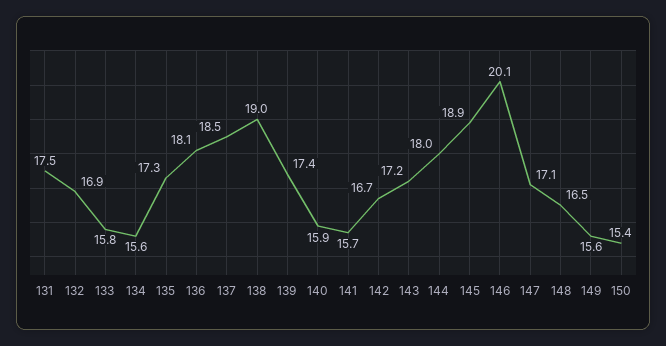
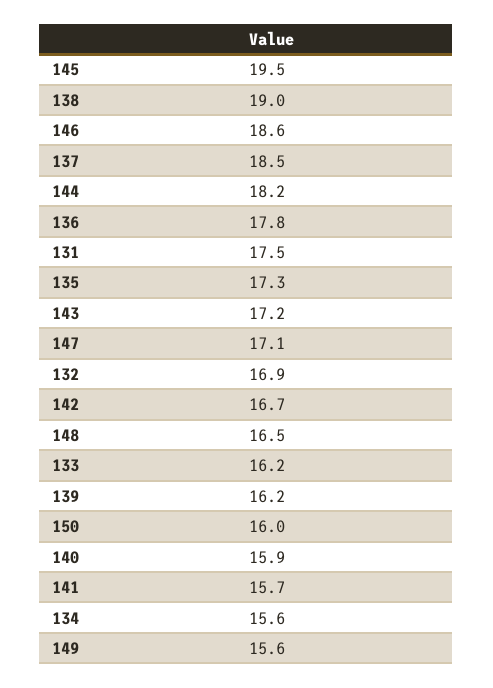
  {
    "131": 17.5,
    "132": 16.9,
-   "133": 15.8,
+   "133": 16.2,
    "134": 15.6,
    "135": 17.3,
-   "136": 18.1,
+   "136": 17.8,
    "137": 18.5,
    "138": 19,
-   "139": 17.4,
+   "139": 16.2,
    "140": 15.9,
    "141": 15.7,
    "142": 16.7,
    "143": 17.2,
-   "144": 18,
+   "144": 18.2,
-   "145": 18.9,
+   "145": 19.5,
-   "146": 20.1,
+   "146": 18.6,
    "147": 17.1,
    "148": 16.5,
    "149": 15.6,
-   "150": 15.4
+   "150": 16
  }

